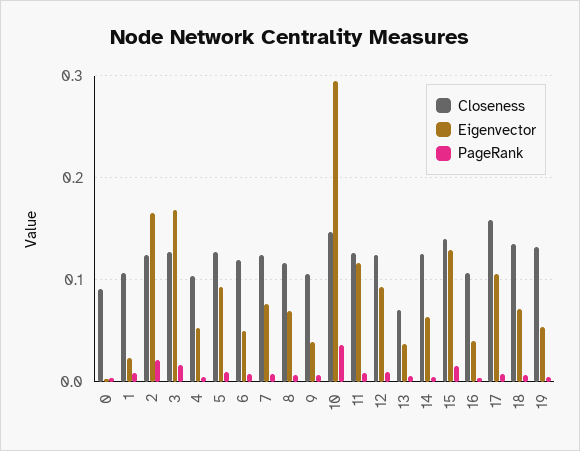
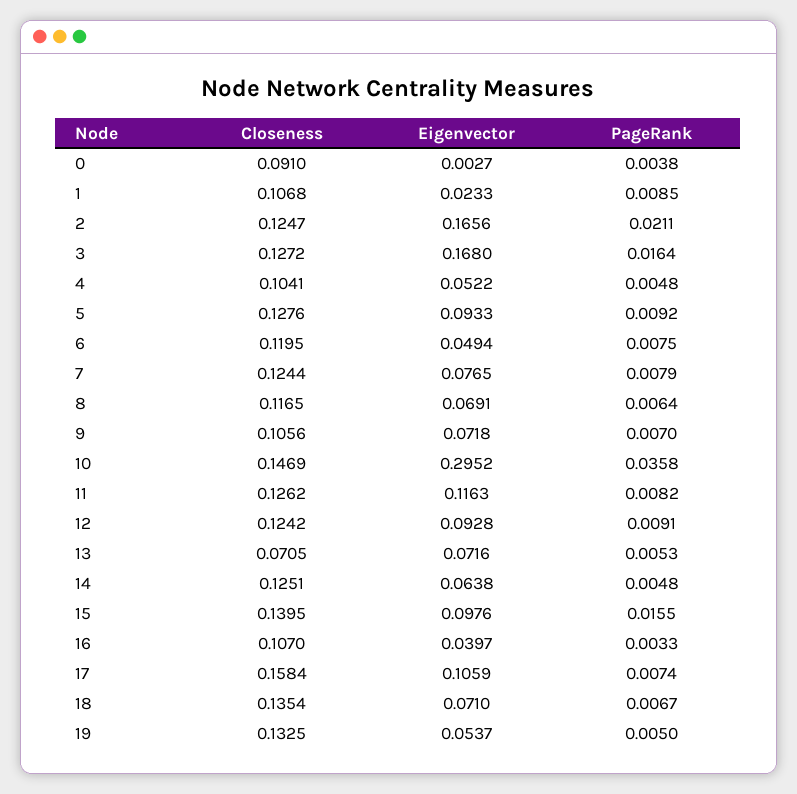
  {
    "Closeness": {
      "0": 0.091,
      "1": 0.1068,
      "2": 0.1247,
      "3": 0.1272,
      "4": 0.1041,
      "5": 0.1276,
      "6": 0.1195,
      "7": 0.1244,
      "8": 0.1165,
      "9": 0.1056,
      "10": 0.1469,
      "11": 0.1262,
      "12": 0.1242,
      "13": 0.0705,
      "14": 0.1251,
      "15": 0.1395,
      "16": 0.107,
      "17": 0.1584,
      "18": 0.1354,
      "19": 0.1325
    },
    "Eigenvector": {
      "0": 0.0027,
      "1": 0.0233,
      "2": 0.1656,
      "3": 0.168,
      "4": 0.0522,
      "5": 0.0933,
      "6": 0.0494,
      "7": 0.0765,
      "8": 0.0691,
-     "9": 0.04,
+     "9": 0.0718,
      "10": 0.2952,
      "11": 0.1163,
      "12": 0.0928,
-     "13": 0.04,
+     "13": 0.0716,
      "14": 0.0638,
-     "15": 0.13,
+     "15": 0.0976,
      "16": 0.0397,
      "17": 0.1059,
      "18": 0.071,
      "19": 0.0537
    },
    "PageRank": {
      "0": 0.0038,
      "1": 0.0085,
      "2": 0.0211,
      "3": 0.0164,
      "4": 0.0048,
      "5": 0.0092,
      "6": 0.0075,
      "7": 0.0079,
      "8": 0.0064,
      "9": 0.007,
      "10": 0.0358,
      "11": 0.0082,
      "12": 0.0091,
      "13": 0.0053,
      "14": 0.0048,
      "15": 0.0155,
      "16": 0.0033,
      "17": 0.0074,
      "18": 0.0067,
      "19": 0.005
    }
  }

